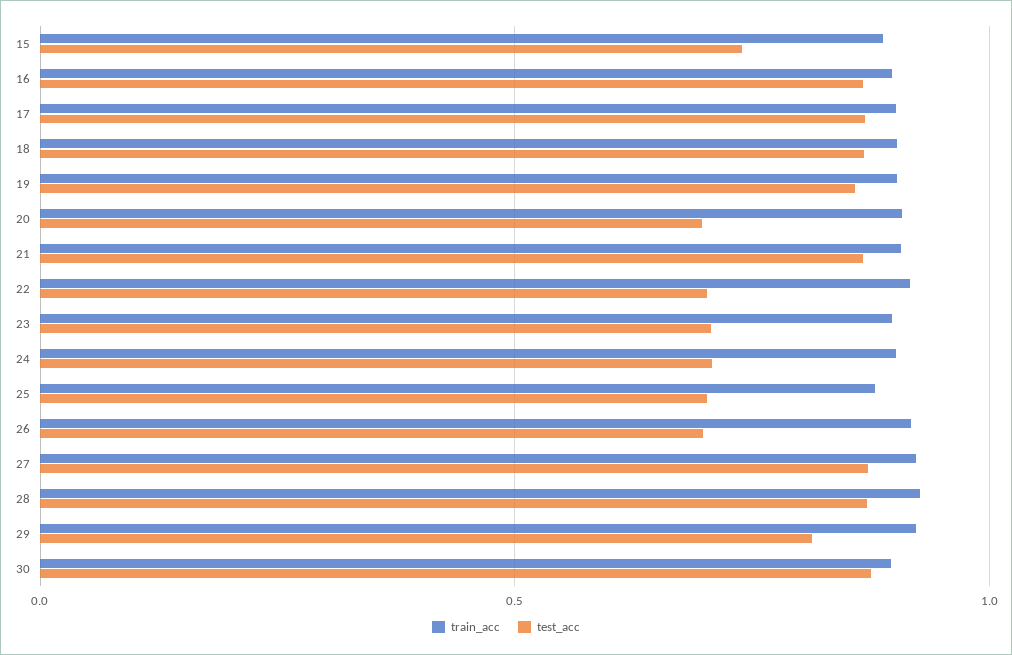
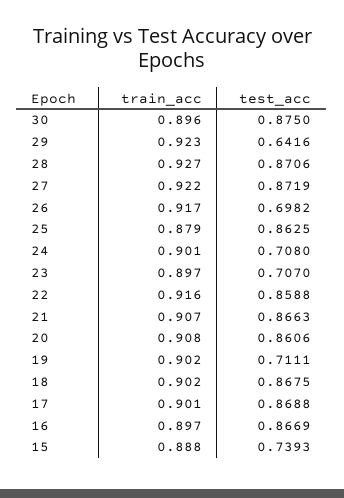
  {
    "train_acc": {
      "15": 0.888,
      "16": 0.897,
      "17": 0.901,
      "18": 0.902,
      "19": 0.902,
      "20": 0.908,
      "21": 0.907,
      "22": 0.916,
      "23": 0.897,
      "24": 0.901,
      "25": 0.879,
      "26": 0.917,
      "27": 0.922,
      "28": 0.927,
      "29": 0.923,
      "30": 0.896
    },
    "test_acc": {
      "15": 0.7393,
      "16": 0.8669,
      "17": 0.8688,
      "18": 0.8675,
-     "19": 0.85,
+     "19": 0.7111,
-     "20": 0.7,
+     "20": 0.8606,
      "21": 0.8663,
-     "22": 0.7,
+     "22": 0.8588,
      "23": 0.707,
      "24": 0.708,
-     "25": 0.7,
+     "25": 0.8625,
      "26": 0.6982,
      "27": 0.8719,
      "28": 0.8706,
-     "29": 0.8,
+     "29": 0.6416,
      "30": 0.875
    }
  }

